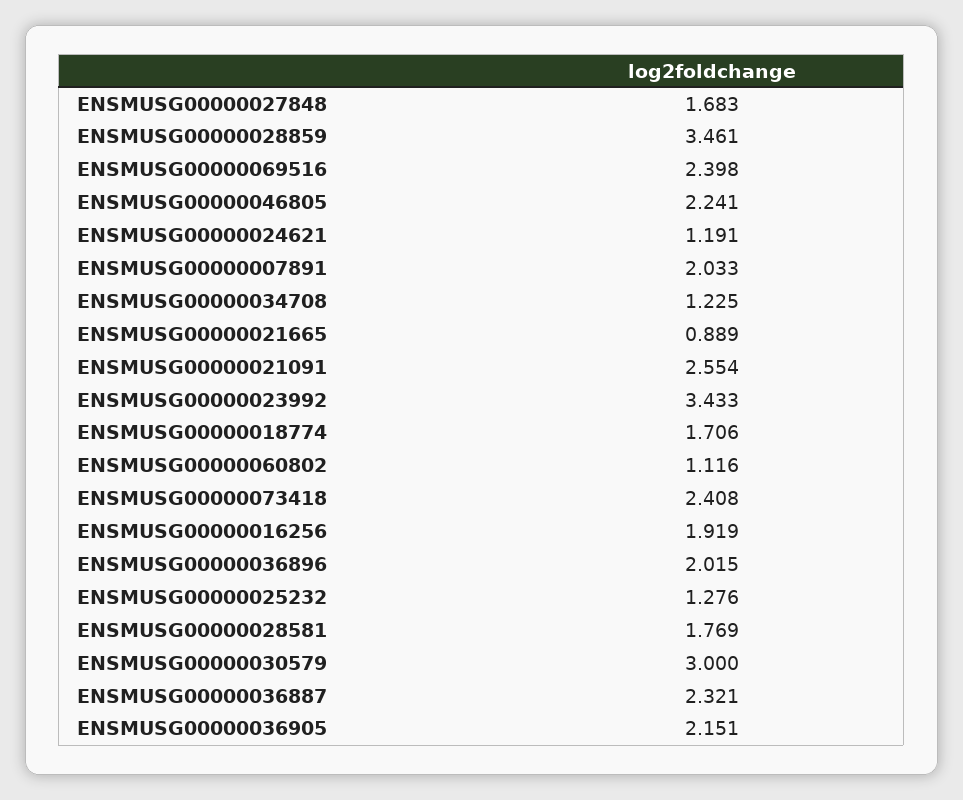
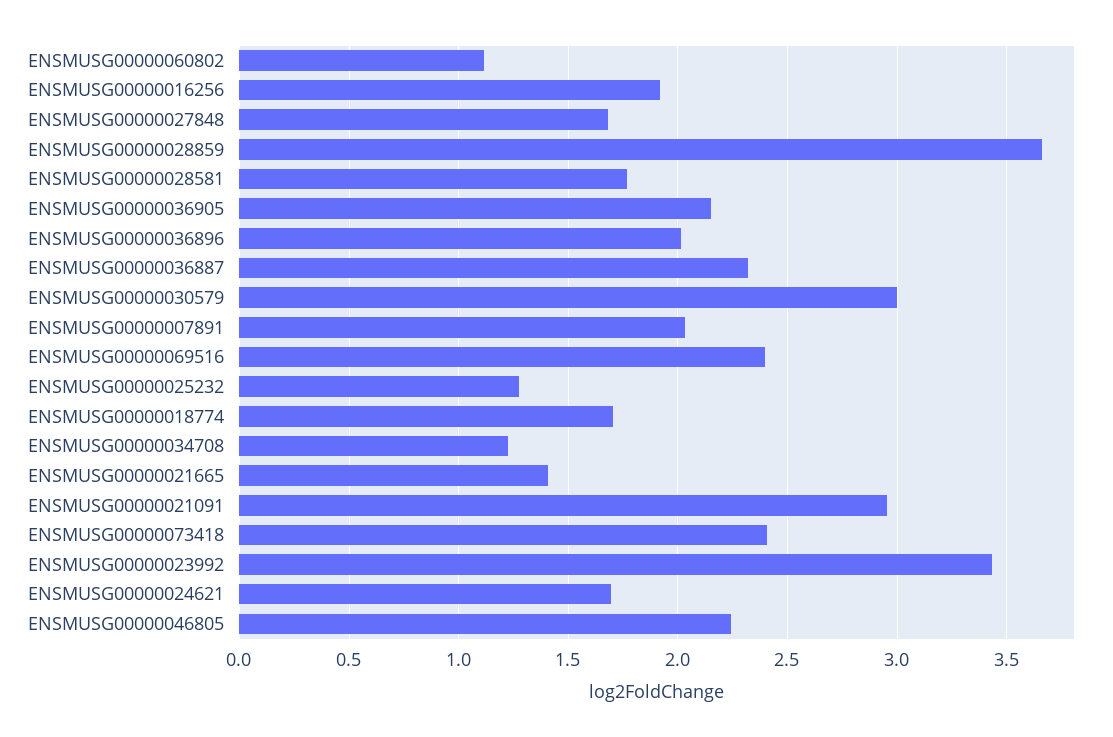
  {
    "ENSMUSG00000027848": 1.683,
-   "ENSMUSG00000028859": 3.461,
+   "ENSMUSG00000028859": 3.65,
    "ENSMUSG00000069516": 2.398,
    "ENSMUSG00000046805": 2.241,
-   "ENSMUSG00000024621": 1.191,
+   "ENSMUSG00000024621": 1.7,
    "ENSMUSG00000007891": 2.033,
    "ENSMUSG00000034708": 1.225,
-   "ENSMUSG00000021665": 0.889,
+   "ENSMUSG00000021665": 1.4,
-   "ENSMUSG00000021091": 2.554,
+   "ENSMUSG00000021091": 2.95,
    "ENSMUSG00000023992": 3.433,
    "ENSMUSG00000018774": 1.706,
    "ENSMUSG00000060802": 1.116,
    "ENSMUSG00000073418": 2.408,
    "ENSMUSG00000016256": 1.919,
    "ENSMUSG00000036896": 2.015,
    "ENSMUSG00000025232": 1.276,
    "ENSMUSG00000028581": 1.769,
    "ENSMUSG00000030579": 3,
    "ENSMUSG00000036887": 2.321,
    "ENSMUSG00000036905": 2.151
  }

